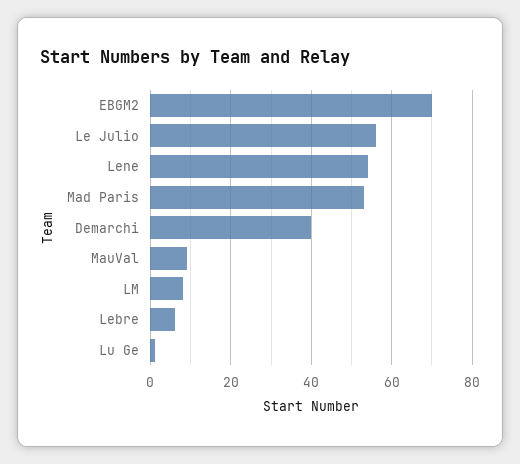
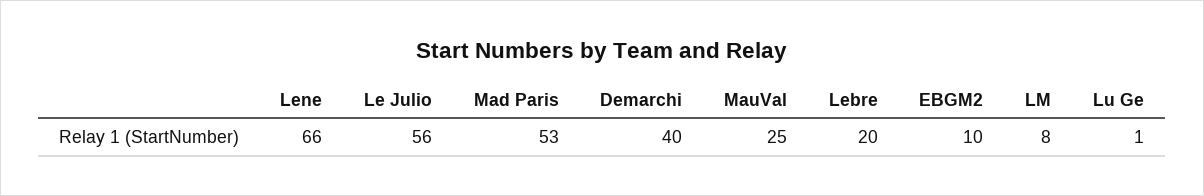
  {
-   "EBGM2": 70,
+   "EBGM2": 10,
    "Le Julio": 56,
-   "Lene": 55,
+   "Lene": 66,
    "Mad Paris": 53,
    "Demarchi": 40,
-   "MauVal": 10,
+   "MauVal": 25,
    "LM": 8,
-   "Lebre": 5,
+   "Lebre": 20,
    "Lu Ge": 1
  }

